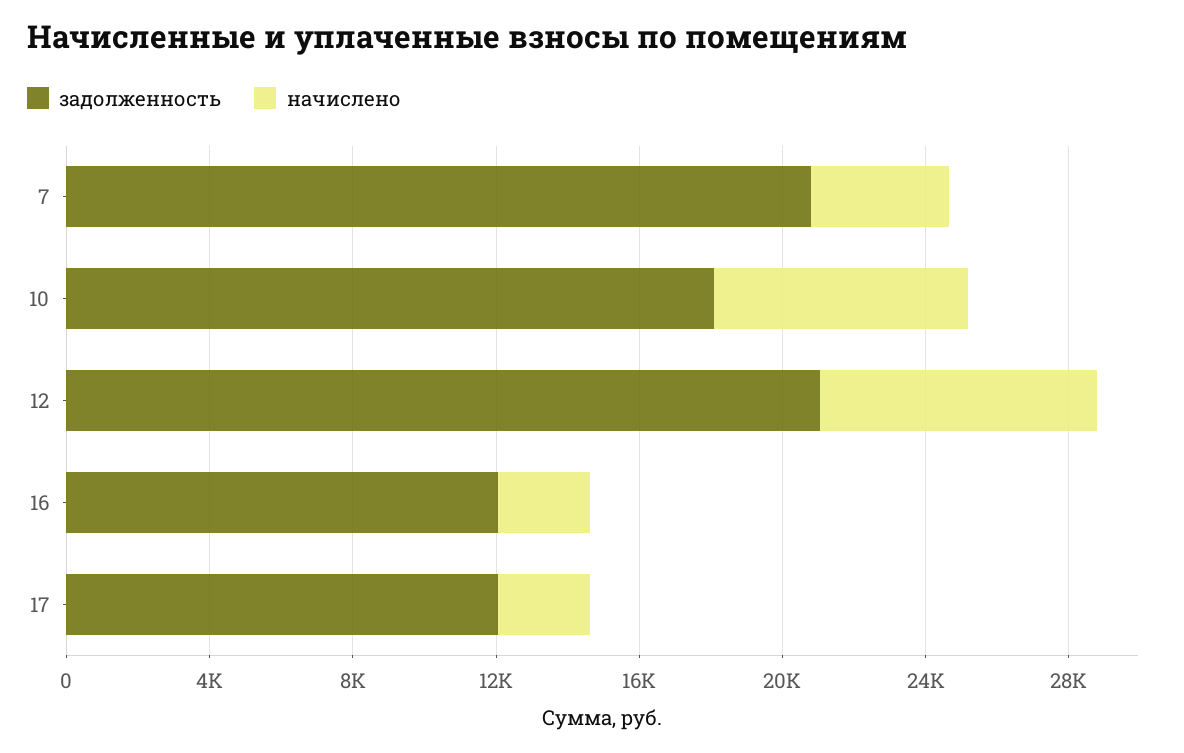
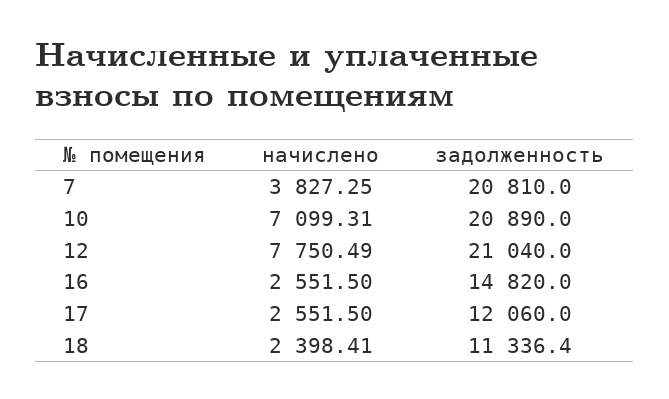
  {
    "задолженность": {
      "7": 20810,
-     "10": 18000,
+     "10": 20890,
      "12": 21040,
-     "16": 12000,
+     "16": 14820,
-     "17": 12060
+     "17": 12060,
+     "18": 11336.4
    },
    "начислено": {
      "7": 3827.25,
      "10": 7099.31,
      "12": 7750.49,
      "16": 2551.5,
-     "17": 2551.5
+     "17": 2551.5,
+     "18": 2398.41
    }
  }

